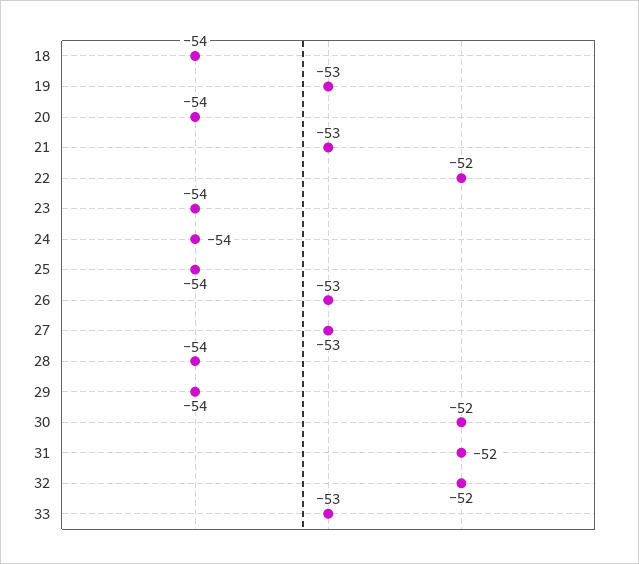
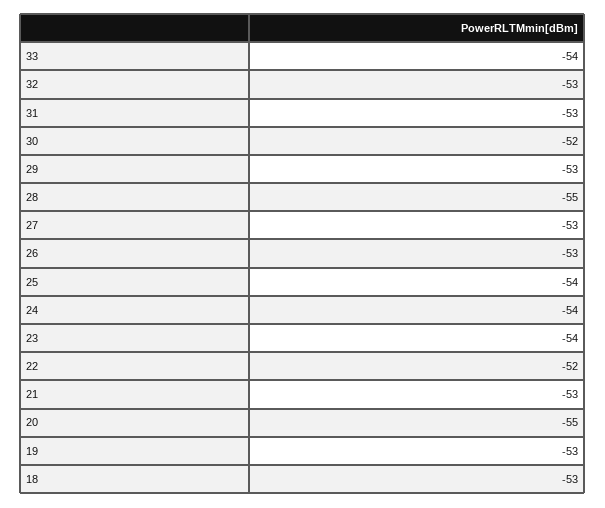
  {
-   "18": -54,
+   "18": -53,
    "19": -53,
-   "20": -54,
+   "20": -55,
    "21": -53,
    "22": -52,
    "23": -54,
    "24": -54,
    "25": -54,
    "26": -53,
    "27": -53,
-   "28": -54,
+   "28": -55,
-   "29": -54,
+   "29": -53,
    "30": -52,
-   "31": -52,
+   "31": -53,
-   "32": -52,
+   "32": -53,
-   "33": -53
+   "33": -54
  }

